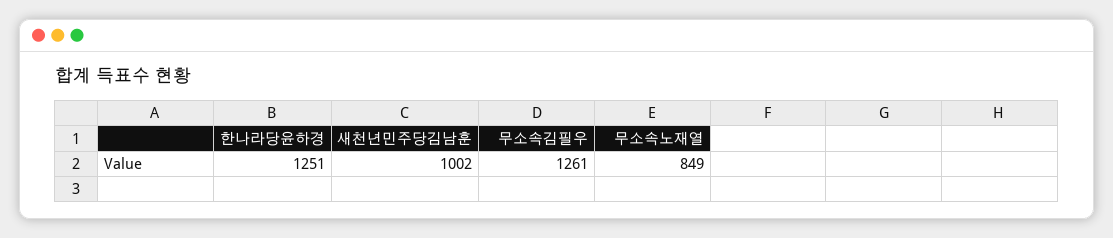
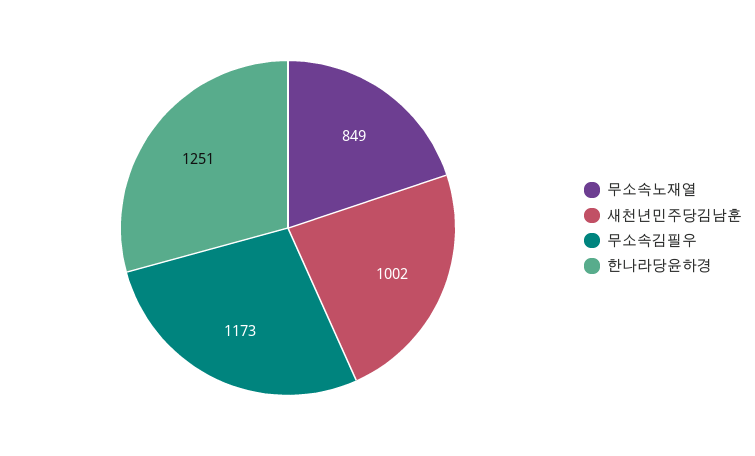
  {
    "한나라당윤하경": 1251,
    "새천년민주당김남훈": 1002,
-   "무소속김필우": 1261,
+   "무소속김필우": 1173,
    "무소속노재열": 849
  }

